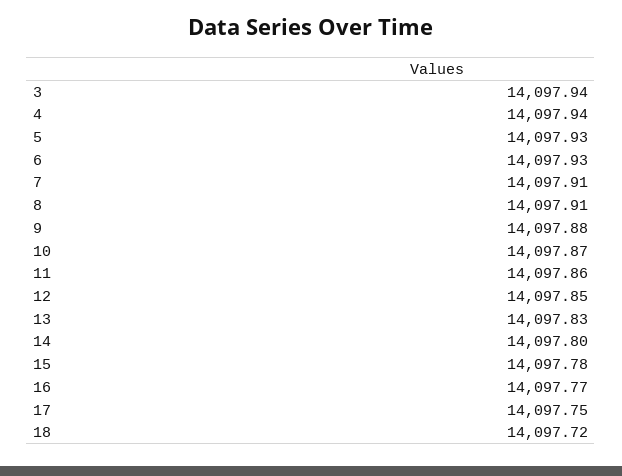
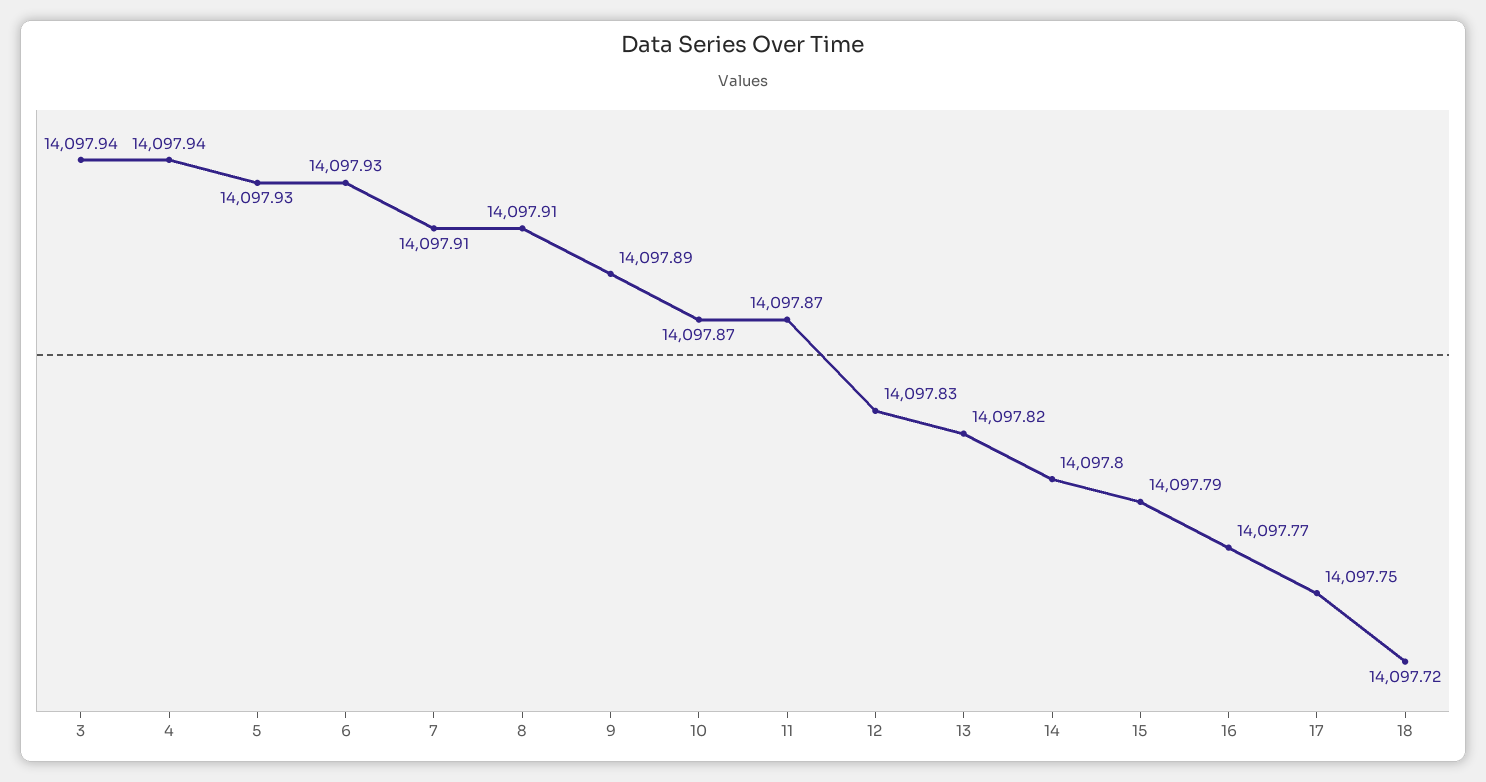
  {
    "3": 14097.94,
    "4": 14097.94,
    "5": 14097.93,
    "6": 14097.93,
    "7": 14097.91,
    "8": 14097.91,
-   "9": 14097.88,
+   "9": 14097.89,
    "10": 14097.87,
-   "11": 14097.86,
+   "11": 14097.87,
-   "12": 14097.85,
+   "12": 14097.83,
-   "13": 14097.83,
+   "13": 14097.82,
    "14": 14097.8,
-   "15": 14097.78,
+   "15": 14097.79,
    "16": 14097.77,
    "17": 14097.75,
    "18": 14097.72
  }

